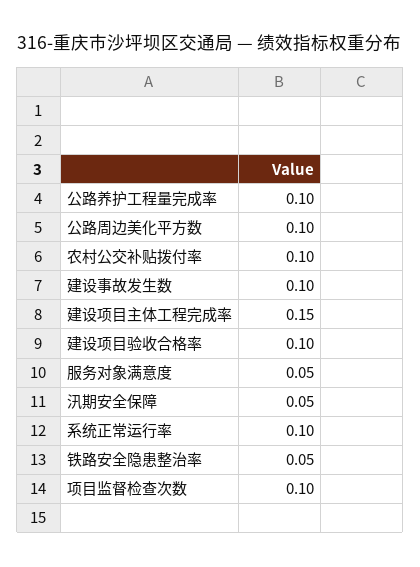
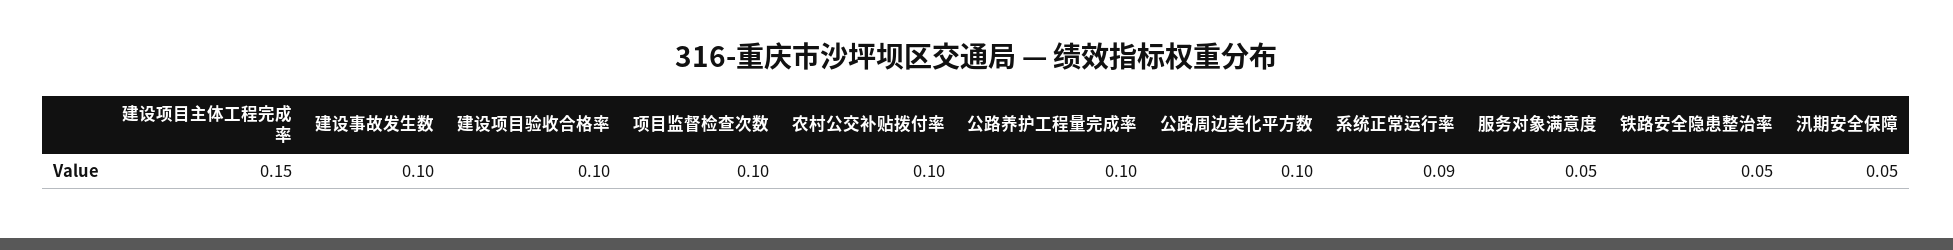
  {
    "公路养护工程量完成率": 0.1,
    "公路周边美化平方数": 0.1,
    "农村公交补贴拨付率": 0.1,
    "建设事故发生数": 0.1,
    "建设项目主体工程完成率": 0.15,
    "建设项目验收合格率": 0.1,
    "服务对象满意度": 0.05,
    "汛期安全保障": 0.05,
-   "系统正常运行率": 0.1,
+   "系统正常运行率": 0.09,
    "铁路安全隐患整治率": 0.05,
    "项目监督检查次数": 0.1
  }

